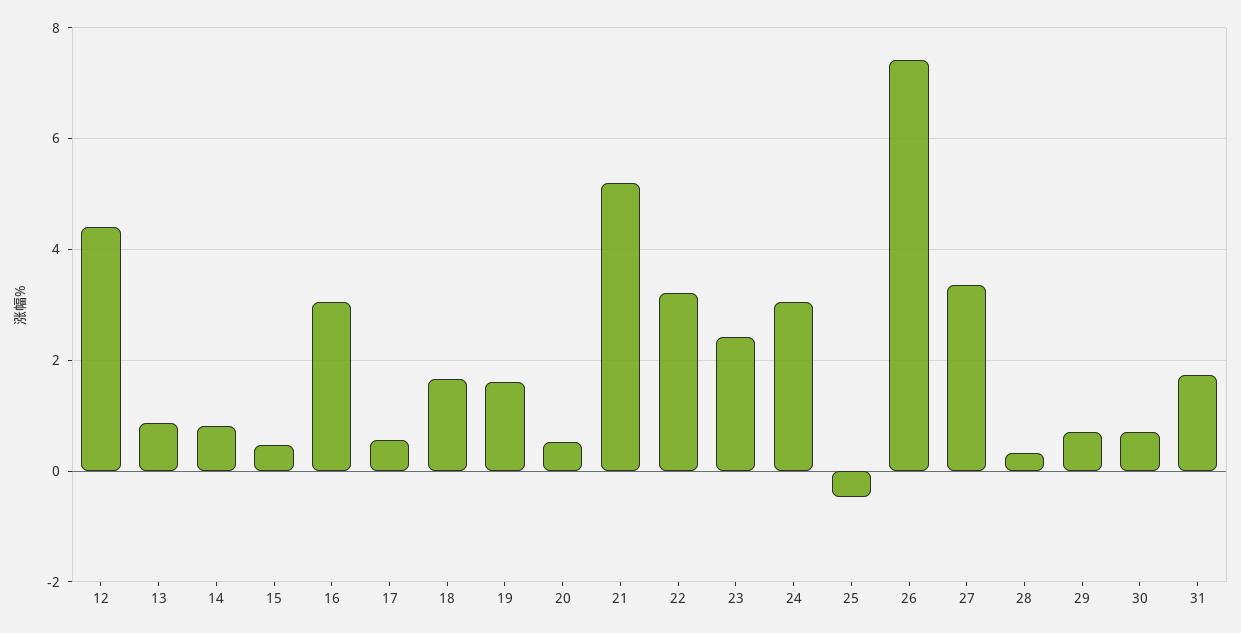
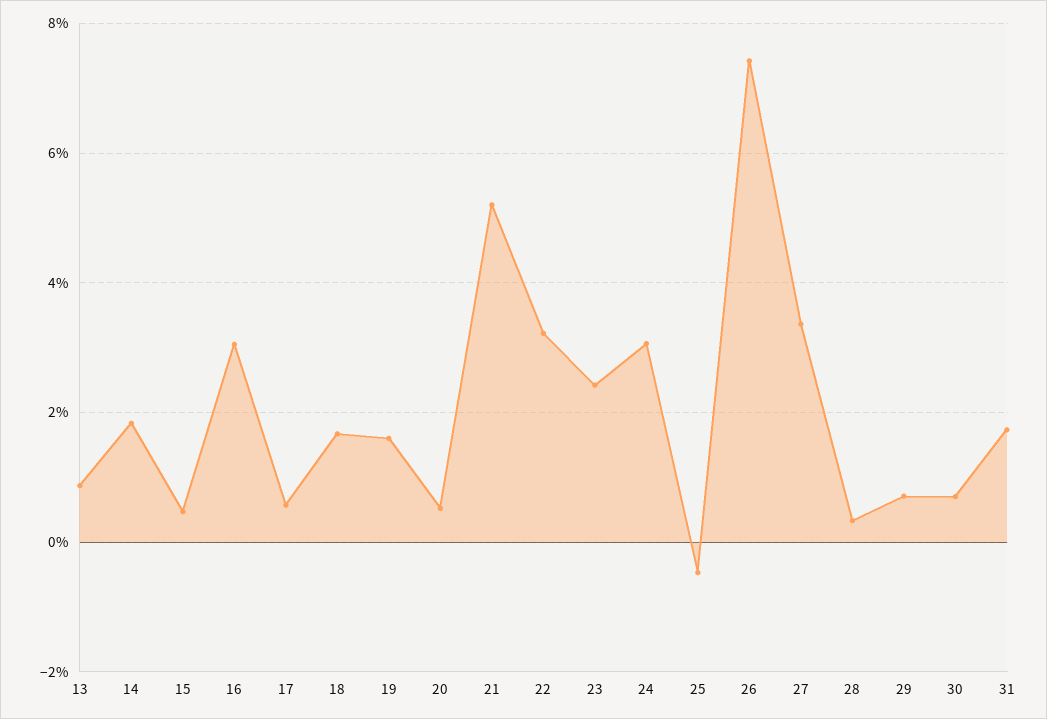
  {
-   "12": 4.4,
    "13": 0.8,
-   "14": 0.8,
+   "14": 1.8,
    "15": 0.4,
    "16": 3,
    "17": 0.6,
    "18": 1.6,
    "19": 1.6,
    "20": 0.6,
    "21": 5.2,
    "22": 3.2,
    "23": 2.4,
    "24": 3,
    "25": -0.4,
    "26": 7.4,
    "27": 3.4,
    "28": 0.4,
    "29": 0.8,
    "30": 0.8,
    "31": 1.8
  }

